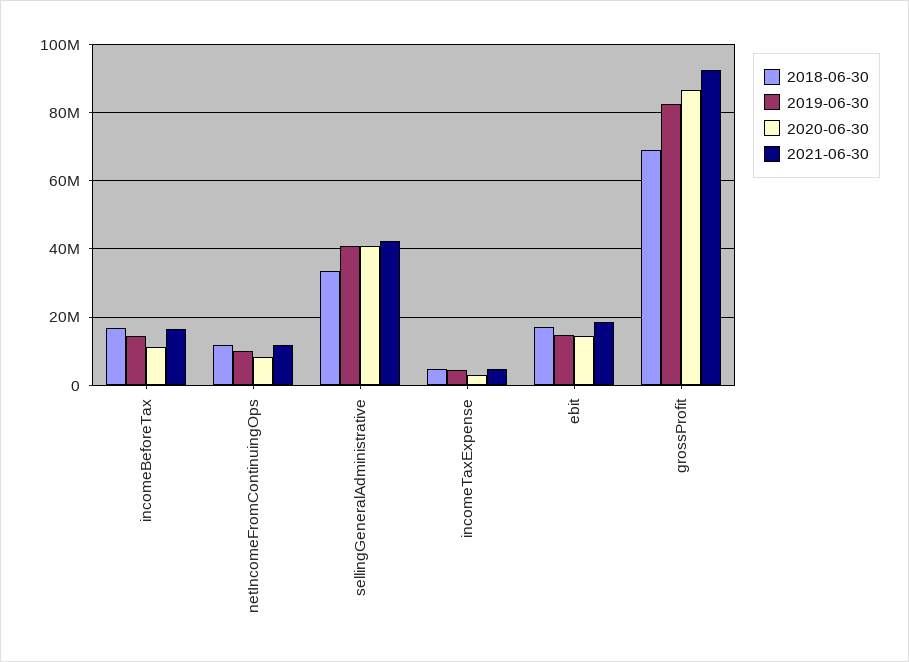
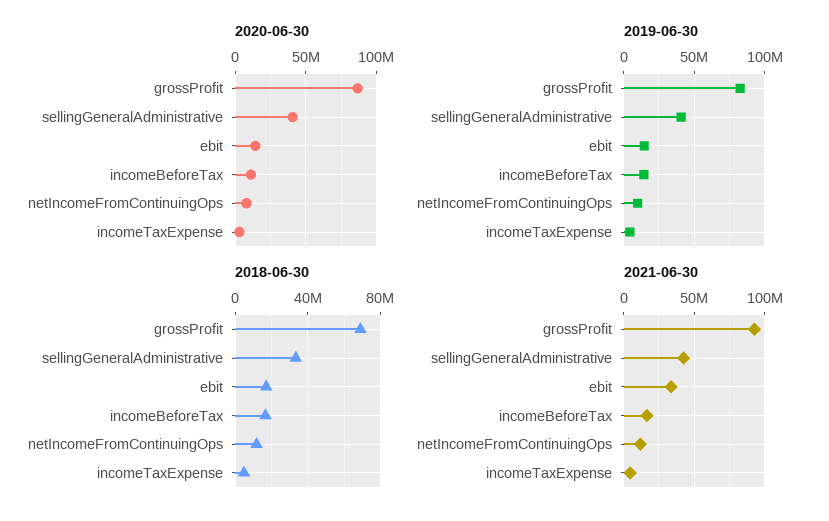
  {
    "2018-06-30": {
      "incomeBeforeTax": 16000000,
      "netIncomeFromContinuingOps": 12000000,
      "sellingGeneralAdministrative": 34000000,
      "incomeTaxExpense": 4000000,
      "ebit": 18000000,
      "grossProfit": 70000000
    },
    "2019-06-30": {
      "incomeBeforeTax": 14000000,
      "netIncomeFromContinuingOps": 10000000,
      "sellingGeneralAdministrative": 40000000,
      "incomeTaxExpense": 4000000,
      "ebit": 14000000,
      "grossProfit": 82000000
    },
    "2020-06-30": {
      "incomeBeforeTax": 12000000,
      "netIncomeFromContinuingOps": 8000000,
      "sellingGeneralAdministrative": 40000000,
      "incomeTaxExpense": 4000000,
      "ebit": 14000000,
      "grossProfit": 86000000
    },
    "2021-06-30": {
      "incomeBeforeTax": 16000000,
      "netIncomeFromContinuingOps": 12000000,
      "sellingGeneralAdministrative": 42000000,
      "incomeTaxExpense": 4000000,
-     "ebit": 18000000,
+     "ebit": 35000000,
      "grossProfit": 92000000
    }
  }

